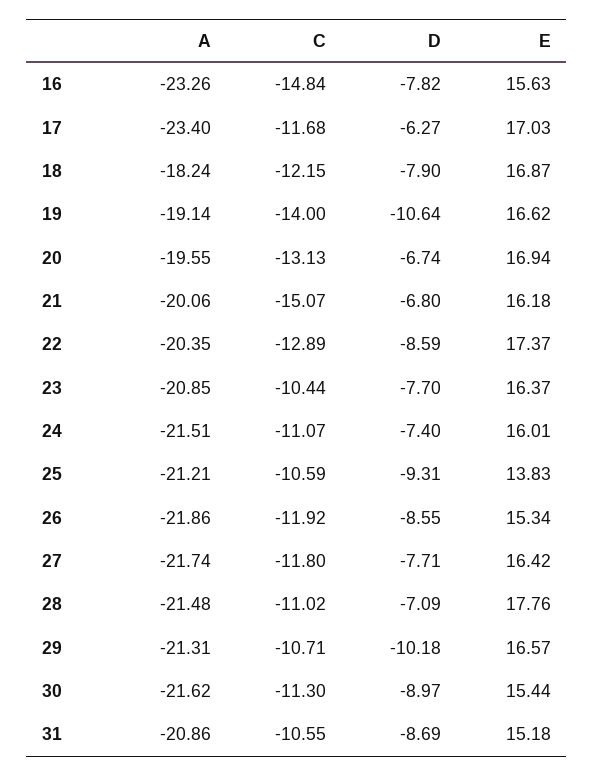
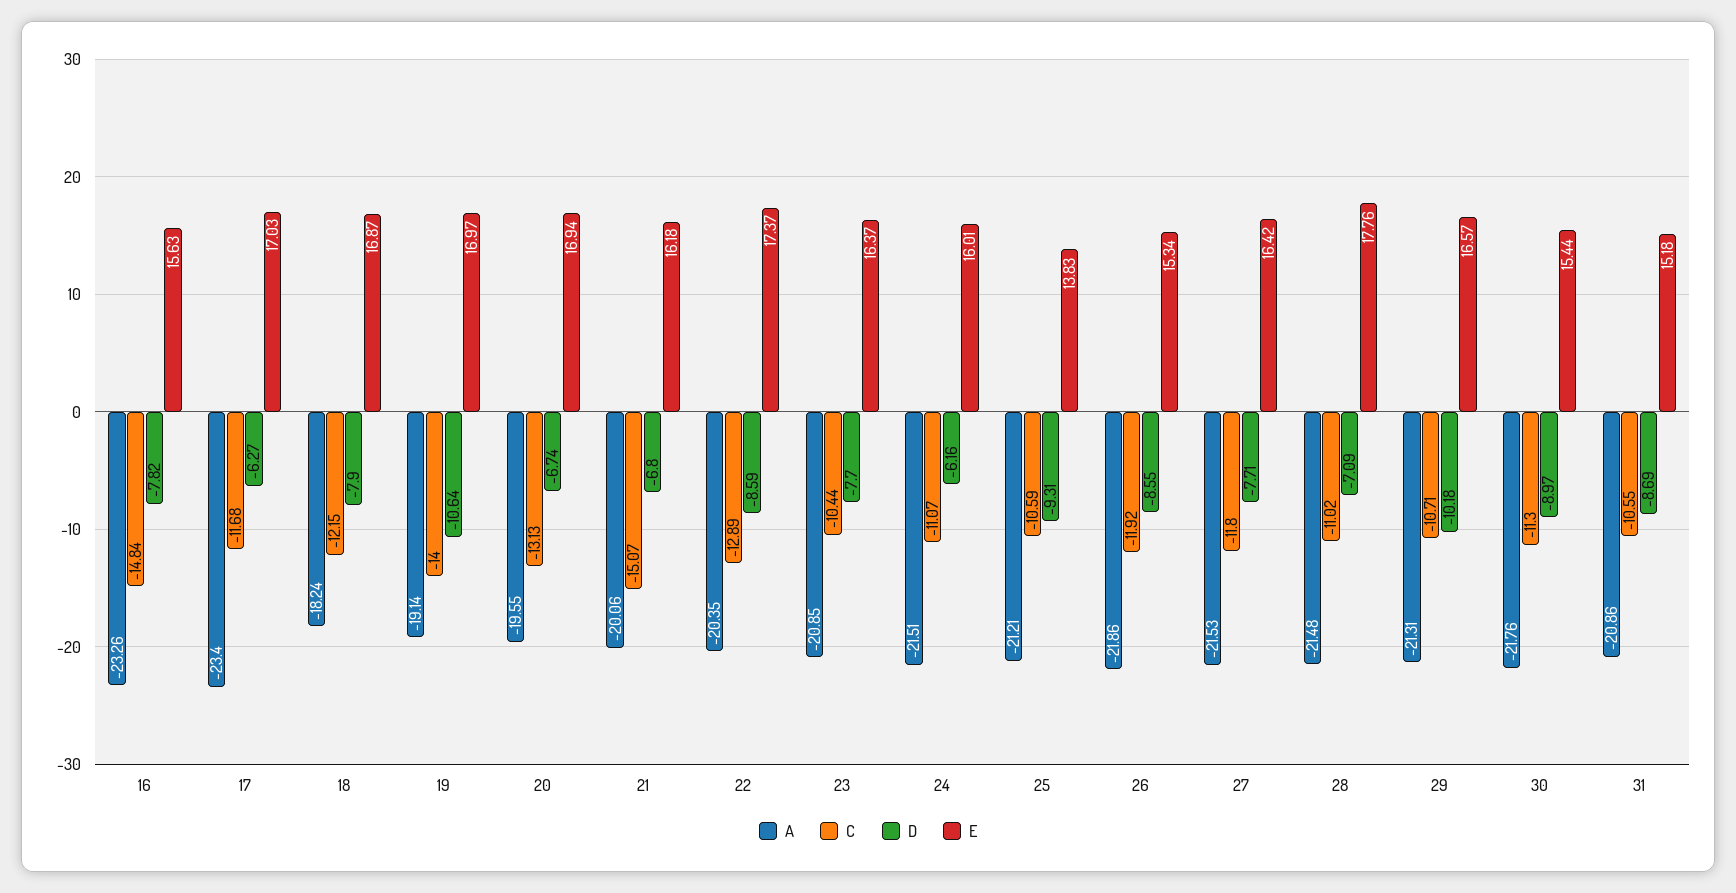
  {
    "A": {
      "16": -23.26,
      "17": -23.4,
      "18": -18.24,
      "19": -19.14,
      "20": -19.55,
      "21": -20.06,
      "22": -20.35,
      "23": -20.85,
      "24": -21.51,
      "25": -21.21,
      "26": -21.86,
-     "27": -21.74,
+     "27": -21.53,
      "28": -21.48,
      "29": -21.31,
-     "30": -21.62,
+     "30": -21.76,
      "31": -20.86
    },
    "C": {
      "16": -14.84,
      "17": -11.68,
      "18": -12.15,
      "19": -14,
      "20": -13.13,
      "21": -15.07,
      "22": -12.89,
      "23": -10.44,
      "24": -11.07,
      "25": -10.59,
      "26": -11.92,
      "27": -11.8,
      "28": -11.02,
      "29": -10.71,
      "30": -11.3,
      "31": -10.55
    },
    "D": {
      "16": -7.82,
      "17": -6.27,
      "18": -7.9,
      "19": -10.64,
      "20": -6.74,
      "21": -6.8,
      "22": -8.59,
      "23": -7.7,
-     "24": -7.4,
+     "24": -6.16,
      "25": -9.31,
      "26": -8.55,
      "27": -7.71,
      "28": -7.09,
      "29": -10.18,
      "30": -8.97,
      "31": -8.69
    },
    "E": {
      "16": 15.63,
      "17": 17.03,
      "18": 16.87,
-     "19": 16.62,
+     "19": 16.97,
      "20": 16.94,
      "21": 16.18,
      "22": 17.37,
      "23": 16.37,
      "24": 16.01,
      "25": 13.83,
      "26": 15.34,
      "27": 16.42,
      "28": 17.76,
      "29": 16.57,
      "30": 15.44,
      "31": 15.18
    }
  }

